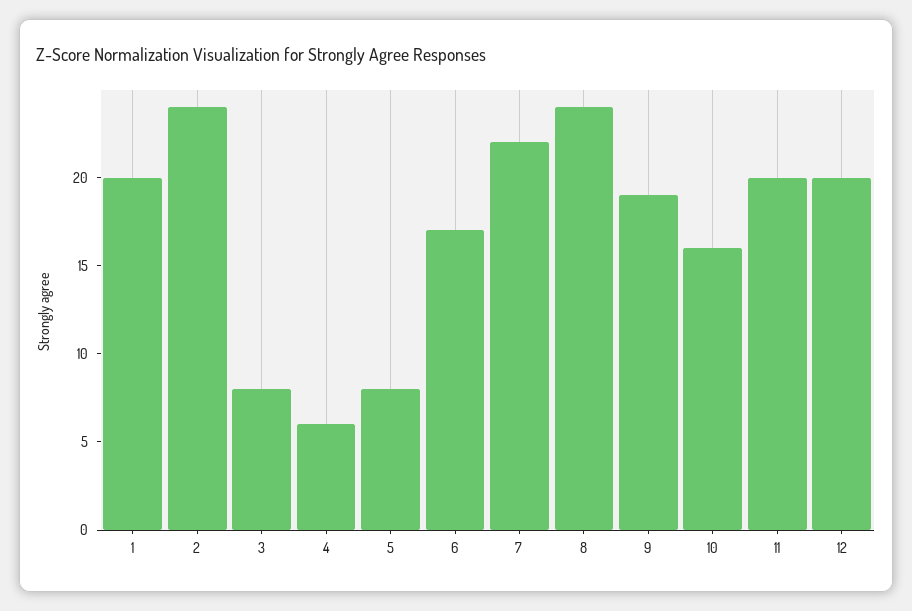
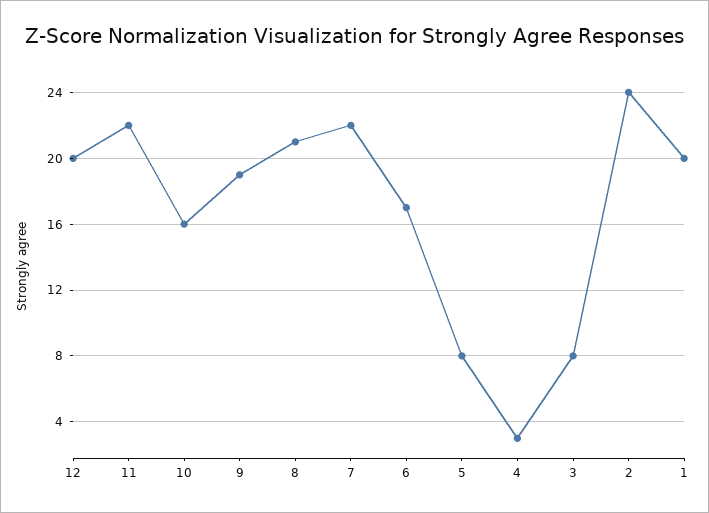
  {
    "1": 20,
    "2": 24,
    "3": 8,
-   "4": 6,
+   "4": 3,
    "5": 8,
    "6": 17,
    "7": 22,
-   "8": 24,
+   "8": 21,
    "9": 19,
    "10": 16,
-   "11": 20,
+   "11": 22,
    "12": 20
  }

